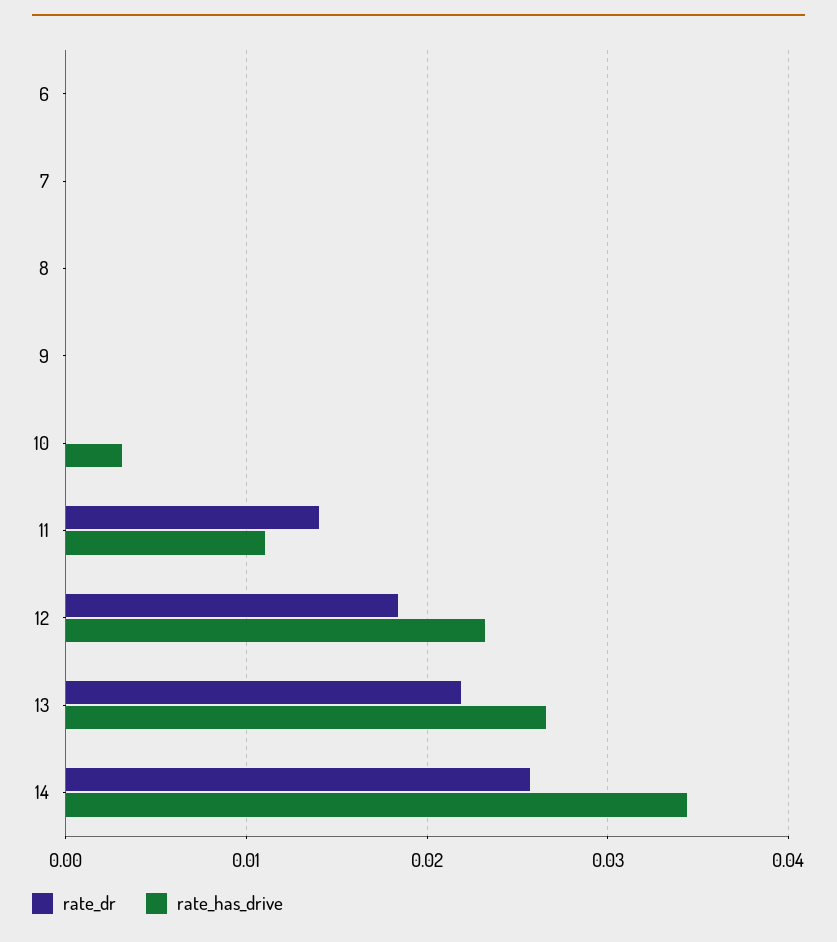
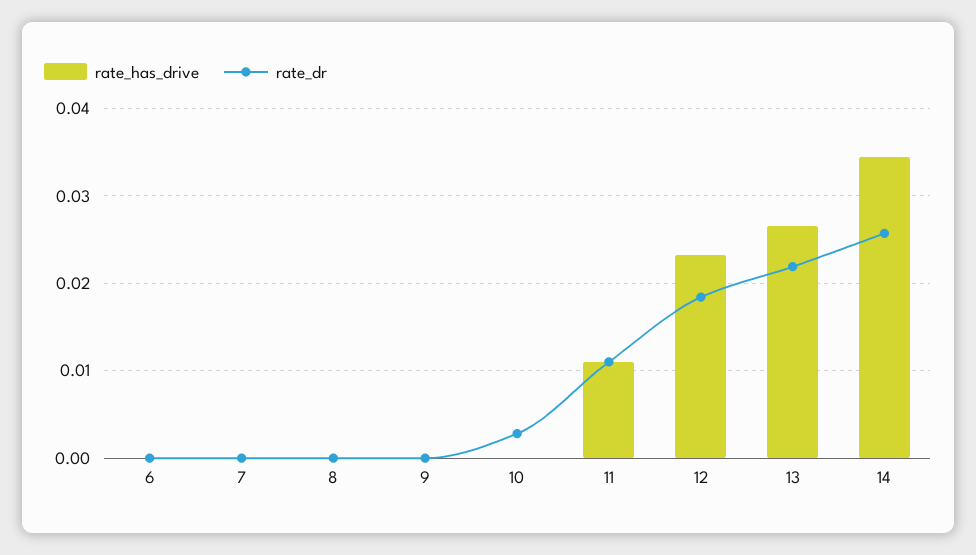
  {
    "rate_dr": {
      "6": 0,
      "7": 0,
      "8": 0,
      "9": 0,
-     "10": 0,
+     "10": 0.003,
-     "11": 0.014,
+     "11": 0.011,
      "12": 0.018,
      "13": 0.022,
      "14": 0.026
    },
    "rate_has_drive": {
      "6": 0,
      "7": 0,
      "8": 0,
      "9": 0,
-     "10": 0.003,
+     "10": 0,
      "11": 0.011,
      "12": 0.023,
      "13": 0.027,
      "14": 0.034
    }
  }

